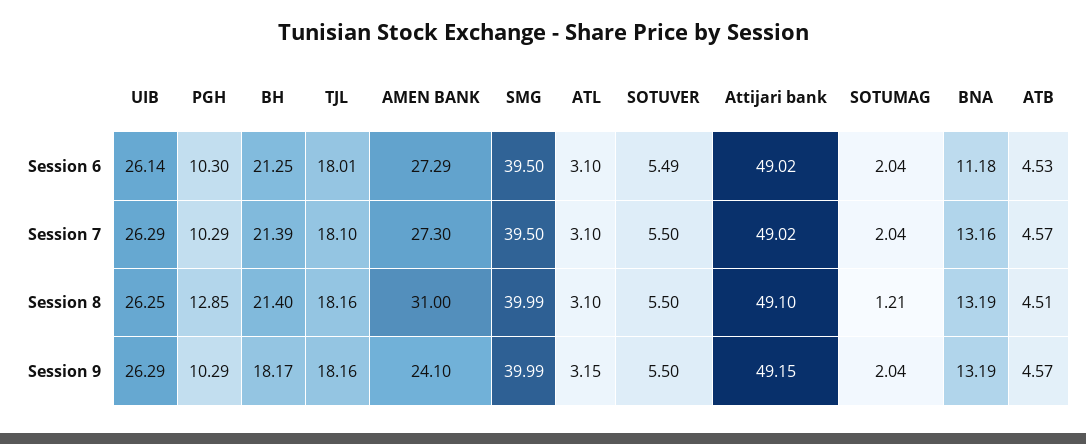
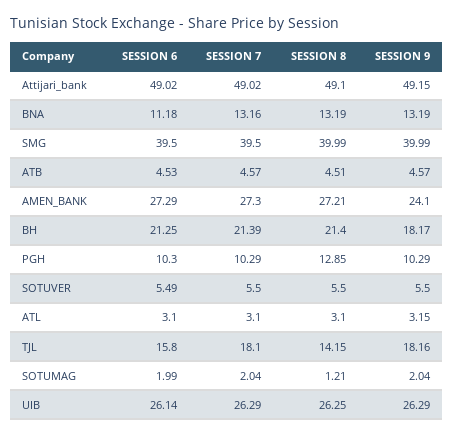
  {
    "UIB": {
      "Session 6": 26.14,
      "Session 7": 26.29,
      "Session 8": 26.25,
      "Session 9": 26.29
    },
    "PGH": {
      "Session 6": 10.3,
      "Session 7": 10.29,
      "Session 8": 12.85,
      "Session 9": 10.29
    },
    "BH": {
      "Session 6": 21.25,
      "Session 7": 21.39,
      "Session 8": 21.4,
      "Session 9": 18.17
    },
    "TJL": {
-     "Session 6": 18.01,
+     "Session 6": 15.8,
      "Session 7": 18.1,
-     "Session 8": 18.16,
+     "Session 8": 14.15,
      "Session 9": 18.16
    },
    "AMEN BANK": {
      "Session 6": 27.29,
      "Session 7": 27.3,
-     "Session 8": 31,
+     "Session 8": 27.21,
      "Session 9": 24.1
    },
    "SMG": {
      "Session 6": 39.5,
      "Session 7": 39.5,
      "Session 8": 39.99,
      "Session 9": 39.99
    },
    "ATL": {
      "Session 6": 3.1,
      "Session 7": 3.1,
      "Session 8": 3.1,
      "Session 9": 3.15
    },
    "SOTUVER": {
      "Session 6": 5.49,
      "Session 7": 5.5,
      "Session 8": 5.5,
      "Session 9": 5.5
    },
    "Attijari bank": {
      "Session 6": 49.02,
      "Session 7": 49.02,
      "Session 8": 49.1,
      "Session 9": 49.15
    },
    "SOTUMAG": {
-     "Session 6": 2.04,
+     "Session 6": 1.99,
      "Session 7": 2.04,
      "Session 8": 1.21,
      "Session 9": 2.04
    },
    "BNA": {
      "Session 6": 11.18,
      "Session 7": 13.16,
      "Session 8": 13.19,
      "Session 9": 13.19
    },
    "ATB": {
      "Session 6": 4.53,
      "Session 7": 4.57,
      "Session 8": 4.51,
      "Session 9": 4.57
    }
  }

